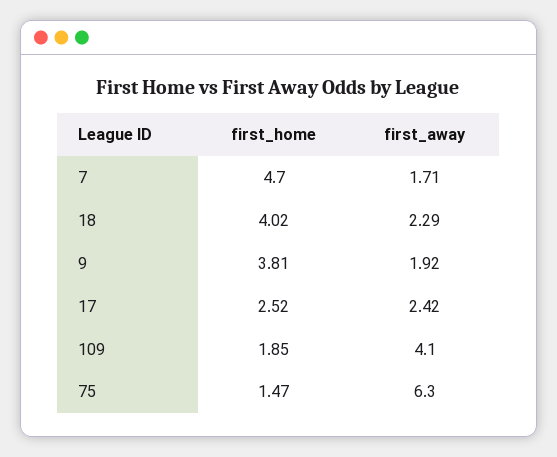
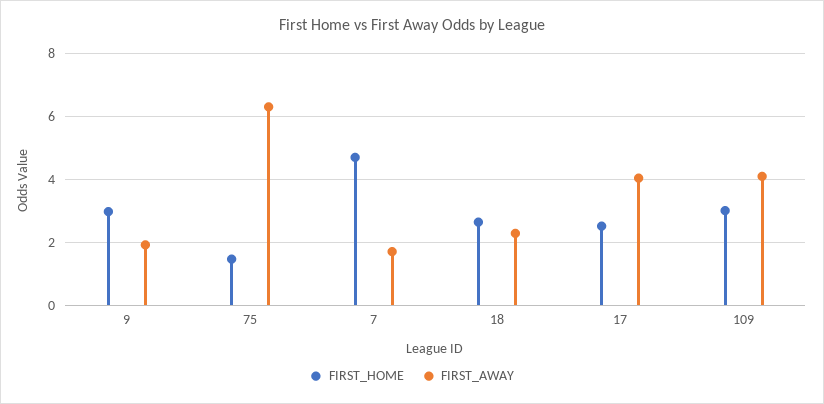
  {
    "first_home": {
      "7": 4.7,
-     "18": 4.02,
+     "18": 2.6,
-     "9": 3.81,
+     "9": 3,
      "17": 2.52,
-     "109": 1.85,
+     "109": 3,
      "75": 1.47
    },
    "first_away": {
      "7": 1.71,
      "18": 2.29,
      "9": 1.92,
-     "17": 2.42,
+     "17": 4,
      "109": 4.1,
      "75": 6.3
    }
  }

